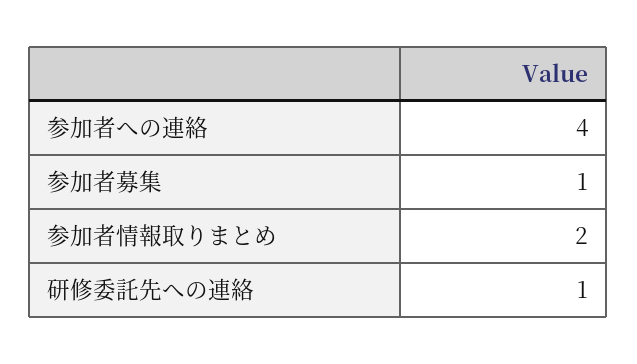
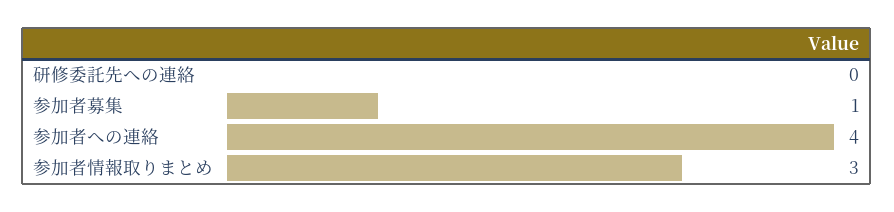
  {
    "参加者への連絡": 4,
    "参加者募集": 1,
-   "参加者情報取りまとめ": 2,
+   "参加者情報取りまとめ": 3,
-   "研修委託先への連絡": 1
+   "研修委託先への連絡": 0
  }

